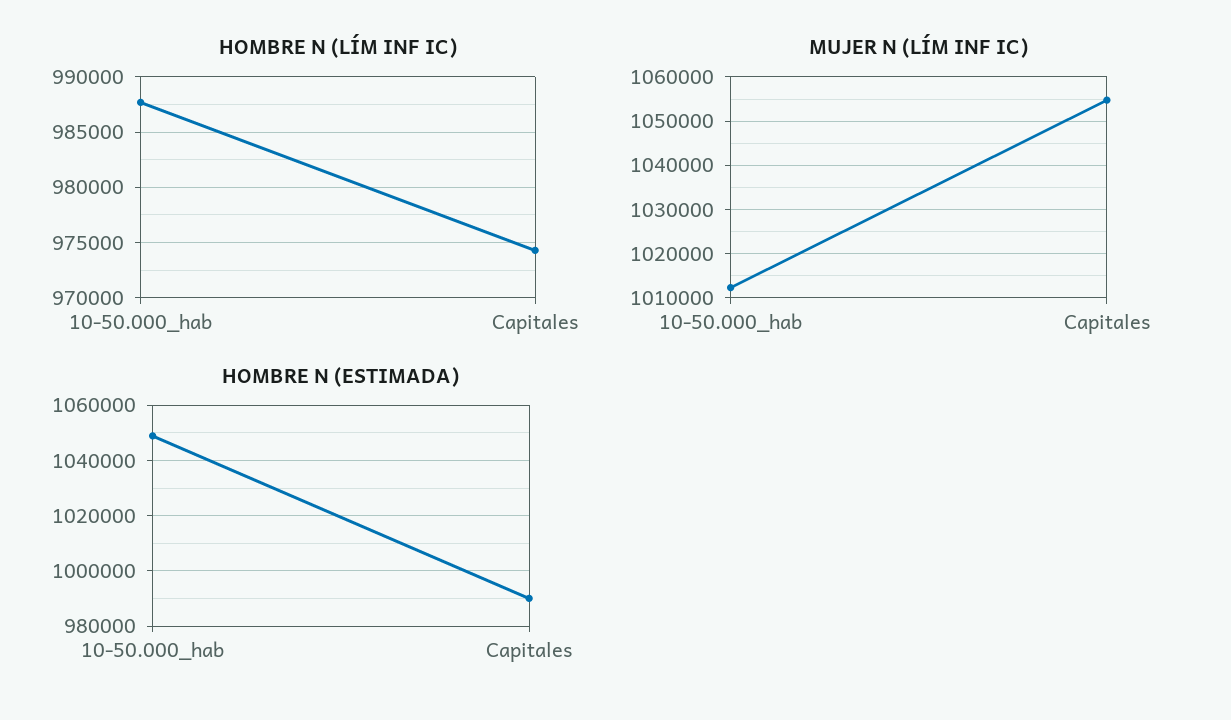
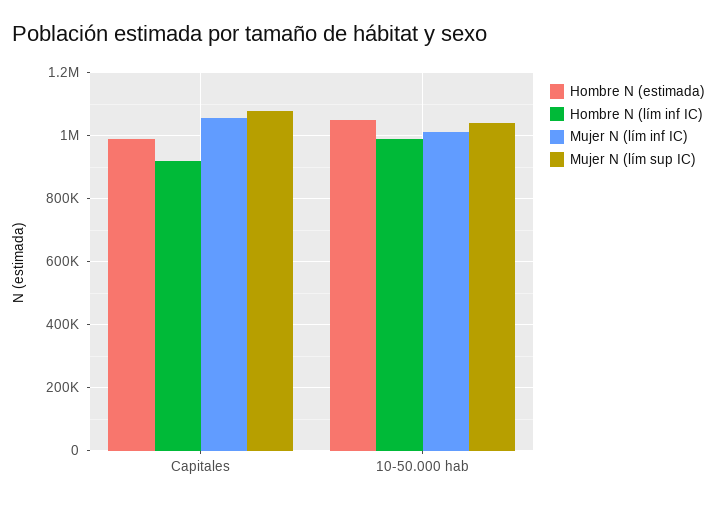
  {
    "HOMBRE N (LÍM INF IC)": {
      "10-50.000_hab": 988000,
-     "Capitales": 974000
+     "Capitales": 920000
    },
    "MUJER N (LÍM INF IC)": {
      "10-50.000_hab": 1012000,
      "Capitales": 1054000
    },
    "HOMBRE N (ESTIMADA)": {
      "10-50.000_hab": 1050000,
      "Capitales": 990000
-   }
+   },
+   "Mujer N (lím sup IC)": {
+     "Capitales": 1080000,
+     "10-50.000_hab": 1040000
+   }
  }

